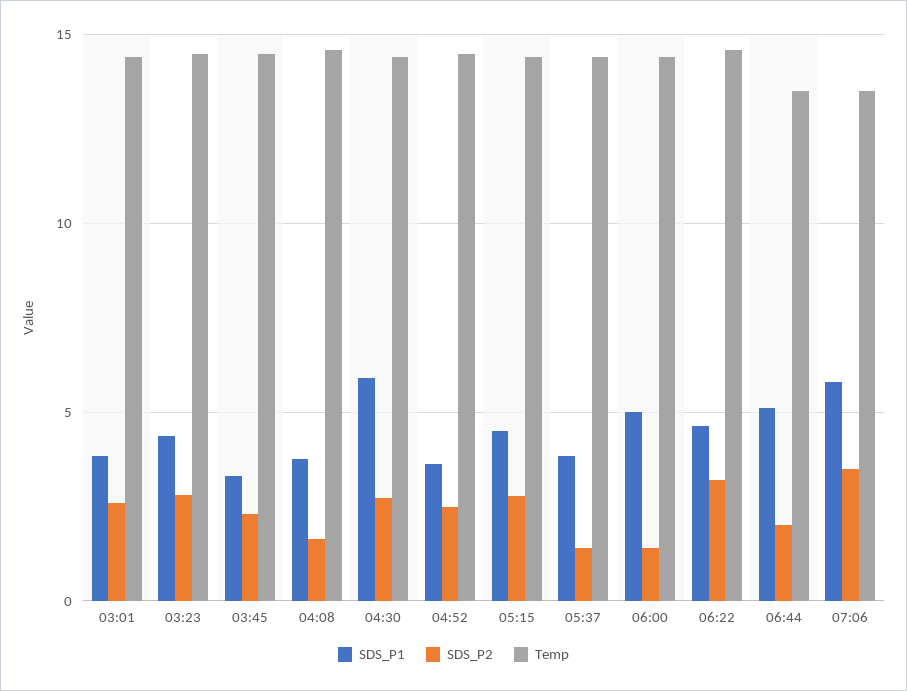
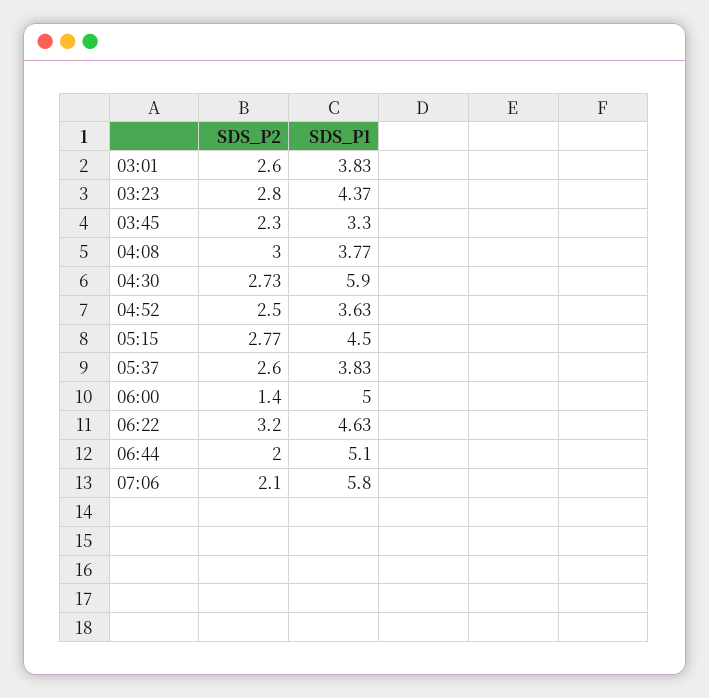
  {
    "SDS_P1": {
      "03:01": 3.83,
      "03:23": 4.37,
      "03:45": 3.3,
      "04:08": 3.77,
      "04:30": 5.9,
      "04:52": 3.63,
      "05:15": 4.5,
      "05:37": 3.83,
      "06:00": 5,
      "06:22": 4.63,
      "06:44": 5.1,
      "07:06": 5.8
    },
    "SDS_P2": {
      "03:01": 2.6,
      "03:23": 2.8,
      "03:45": 2.3,
-     "04:08": 1.5,
+     "04:08": 3,
      "04:30": 2.73,
      "04:52": 2.5,
      "05:15": 2.77,
-     "05:37": 1.5,
+     "05:37": 2.6,
      "06:00": 1.4,
      "06:22": 3.2,
      "06:44": 2,
-     "07:06": 3.5
+     "07:06": 2.1
-   },
+   }
-   "Temp": {
-     "03:01": 14.5,
-     "03:23": 14.5,
-     "03:45": 14.5,
-     "04:08": 14.5,
-     "04:30": 14.5,
-     "04:52": 14.5,
-     "05:15": 14.5,
-     "05:37": 14.5,
-     "06:00": 14.5,
-     "06:22": 14.5,
-     "06:44": 13.5,
-     "07:06": 13.5
-   }
  }

